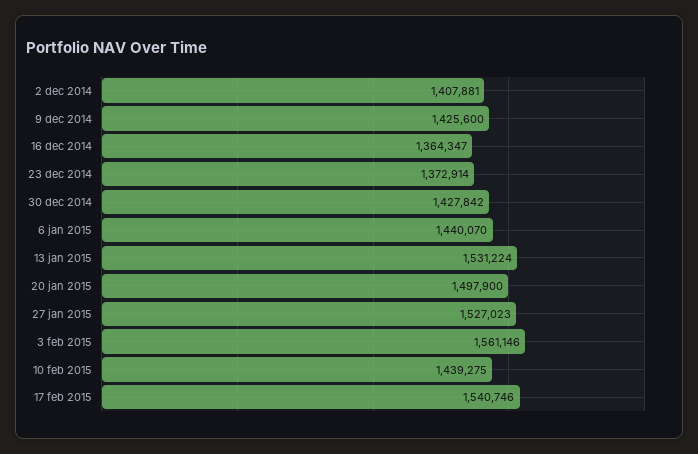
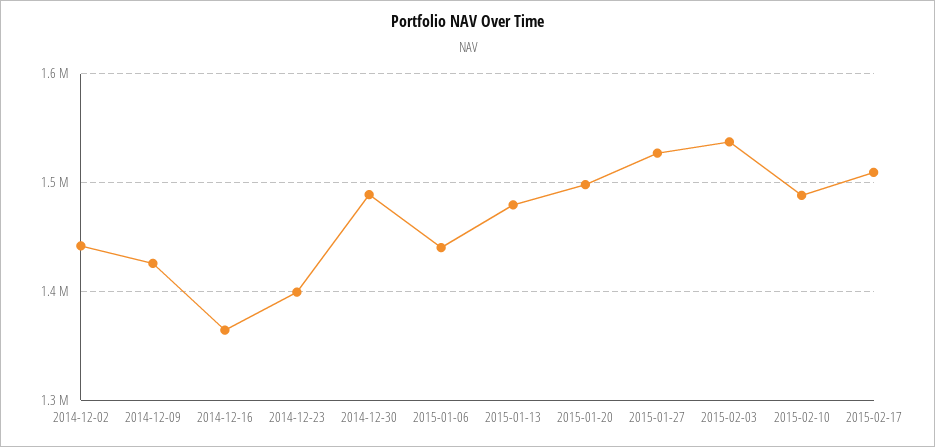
  {
-   "2 dec 2014": 1407881,
+   "2 dec 2014": 1440000,
    "9 dec 2014": 1425600,
    "16 dec 2014": 1364347,
-   "23 dec 2014": 1372914,
+   "23 dec 2014": 1400000,
-   "30 dec 2014": 1427842,
+   "30 dec 2014": 1490000,
    "6 jan 2015": 1440070,
-   "13 jan 2015": 1531224,
+   "13 jan 2015": 1480000,
    "20 jan 2015": 1497900,
    "27 jan 2015": 1527023,
-   "3 feb 2015": 1561146,
+   "3 feb 2015": 1540000,
-   "10 feb 2015": 1439275,
+   "10 feb 2015": 1490000,
-   "17 feb 2015": 1540746
+   "17 feb 2015": 1510000
  }

